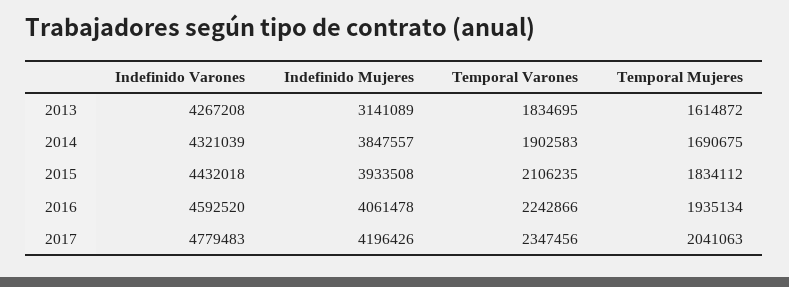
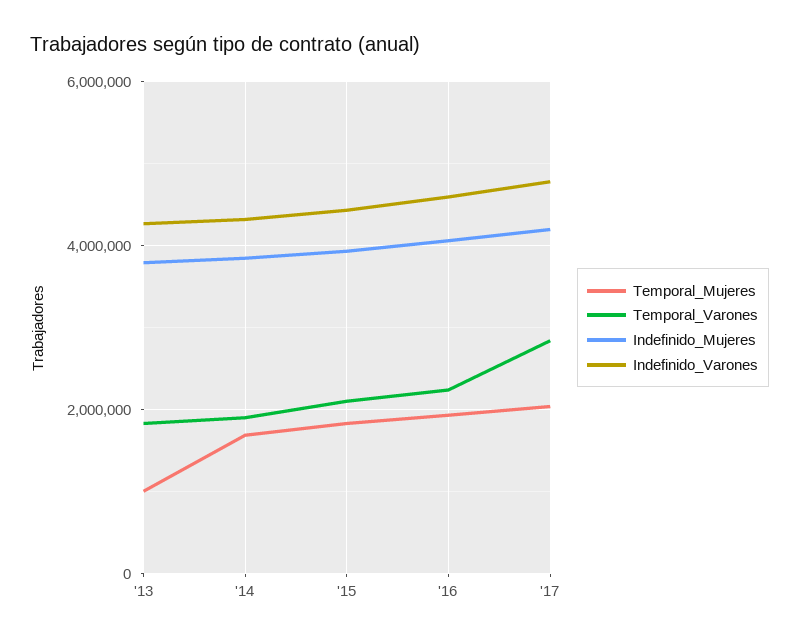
  {
    "Indefinido Varones": {
      "2013": 4267208,
      "2014": 4321039,
      "2015": 4432018,
      "2016": 4592520,
      "2017": 4779483
    },
    "Indefinido Mujeres": {
-     "2013": 3141089,
+     "2013": 3800000,
      "2014": 3847557,
      "2015": 3933508,
      "2016": 4061478,
      "2017": 4196426
    },
    "Temporal Varones": {
      "2013": 1834695,
      "2014": 1902583,
      "2015": 2106235,
      "2016": 2242866,
-     "2017": 2347456
+     "2017": 2800000
    },
    "Temporal Mujeres": {
-     "2013": 1614872,
+     "2013": 1000000,
      "2014": 1690675,
      "2015": 1834112,
      "2016": 1935134,
      "2017": 2041063
    }
  }

